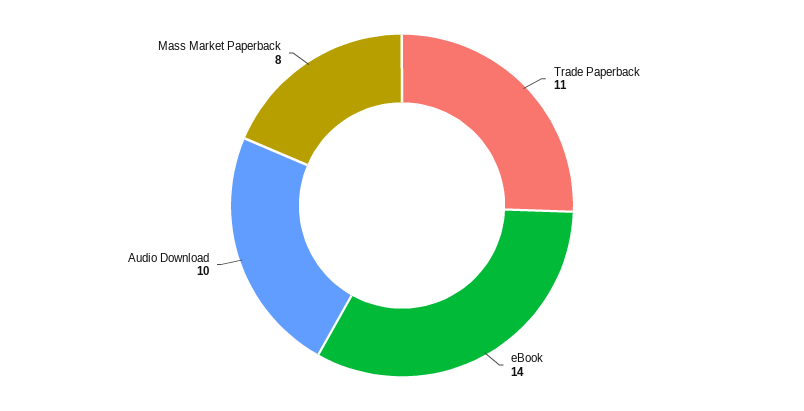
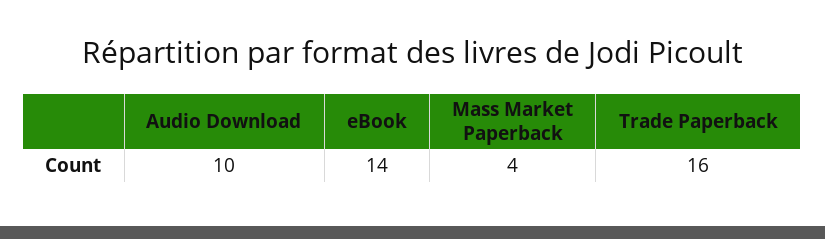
  {
-   "Trade Paperback": 11,
+   "Trade Paperback": 16,
    "eBook": 14,
    "Audio Download": 10,
-   "Mass Market Paperback": 8
+   "Mass Market Paperback": 4
  }

